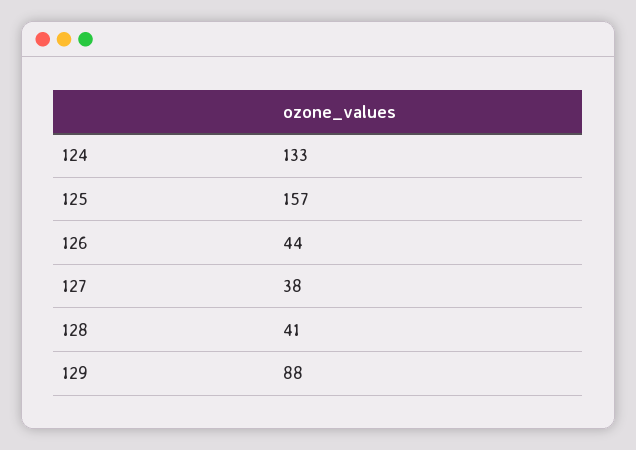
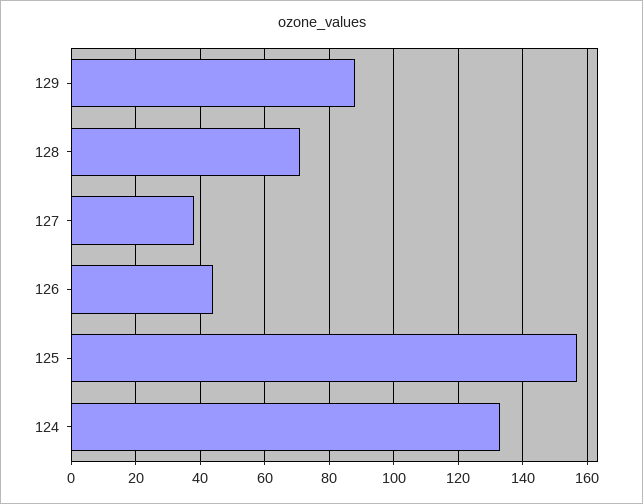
  {
    "124": 133,
    "125": 157,
    "126": 44,
    "127": 38,
-   "128": 41,
+   "128": 70,
    "129": 88
  }

